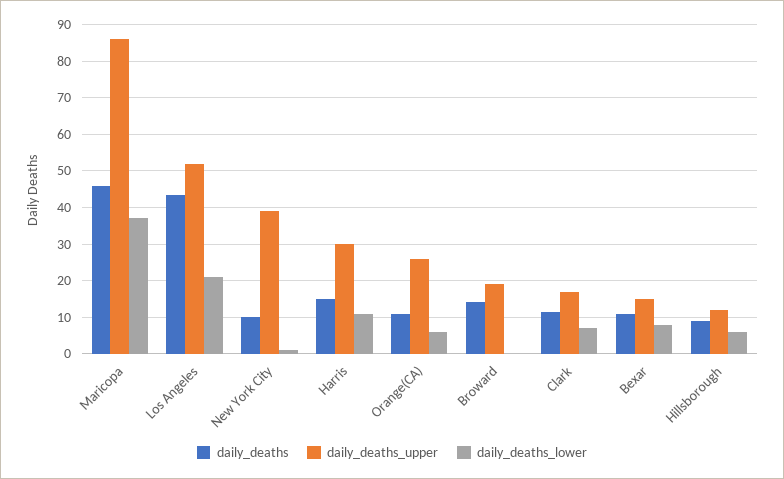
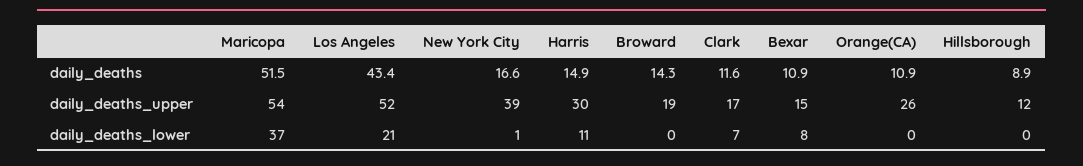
  {
    "daily_deaths": {
-     "Maricopa": 46,
+     "Maricopa": 51.5,
      "Los Angeles": 43.4,
-     "New York City": 10,
+     "New York City": 16.6,
      "Harris": 14.9,
      "Orange(CA)": 10.9,
      "Broward": 14.3,
      "Clark": 11.6,
      "Bexar": 10.9,
      "Hillsborough": 8.9
    },
    "daily_deaths_upper": {
-     "Maricopa": 86,
+     "Maricopa": 54,
      "Los Angeles": 52,
      "New York City": 39,
      "Harris": 30,
      "Orange(CA)": 26,
      "Broward": 19,
      "Clark": 17,
      "Bexar": 15,
      "Hillsborough": 12
    },
    "daily_deaths_lower": {
      "Maricopa": 37,
      "Los Angeles": 21,
      "New York City": 1,
      "Harris": 11,
-     "Orange(CA)": 6,
+     "Orange(CA)": 0,
      "Broward": 0,
      "Clark": 7,
      "Bexar": 8,
-     "Hillsborough": 6
+     "Hillsborough": 0
    }
  }

